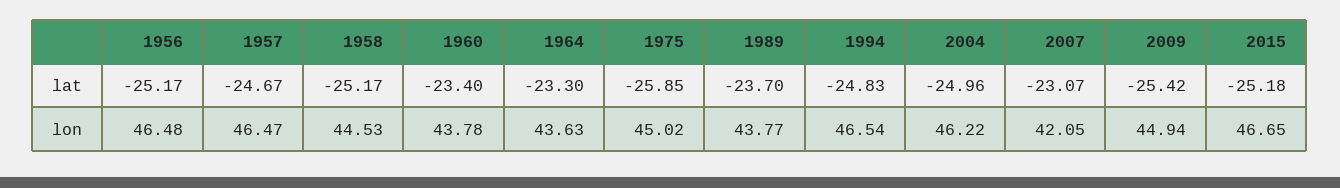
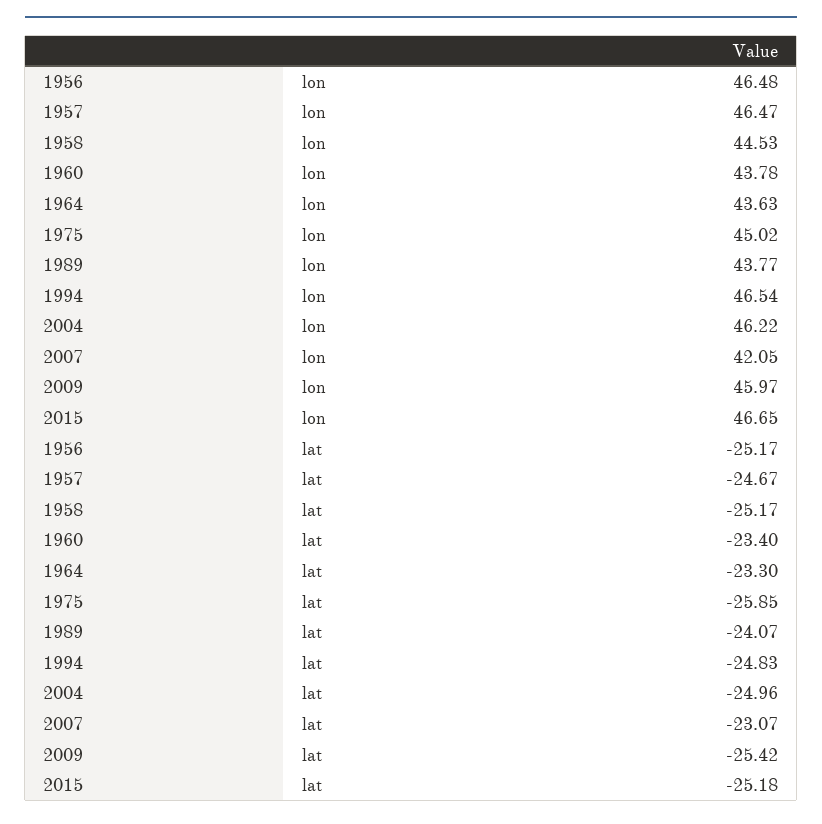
  {
    "1956": {
      "lat": -25.17,
      "lon": 46.48
    },
    "1957": {
      "lat": -24.67,
      "lon": 46.47
    },
    "1958": {
      "lat": -25.17,
      "lon": 44.53
    },
    "1960": {
      "lat": -23.4,
      "lon": 43.78
    },
    "1964": {
      "lat": -23.3,
      "lon": 43.63
    },
    "1975": {
      "lat": -25.85,
      "lon": 45.02
    },
    "1989": {
-     "lat": -23.7,
+     "lat": -24.07,
      "lon": 43.77
    },
    "1994": {
      "lat": -24.83,
      "lon": 46.54
    },
    "2004": {
      "lat": -24.96,
      "lon": 46.22
    },
    "2007": {
      "lat": -23.07,
      "lon": 42.05
    },
    "2009": {
      "lat": -25.42,
-     "lon": 44.94
+     "lon": 45.97
    },
    "2015": {
      "lat": -25.18,
      "lon": 46.65
    }
  }

